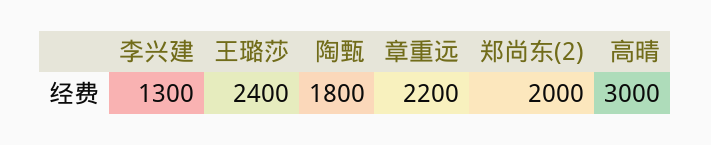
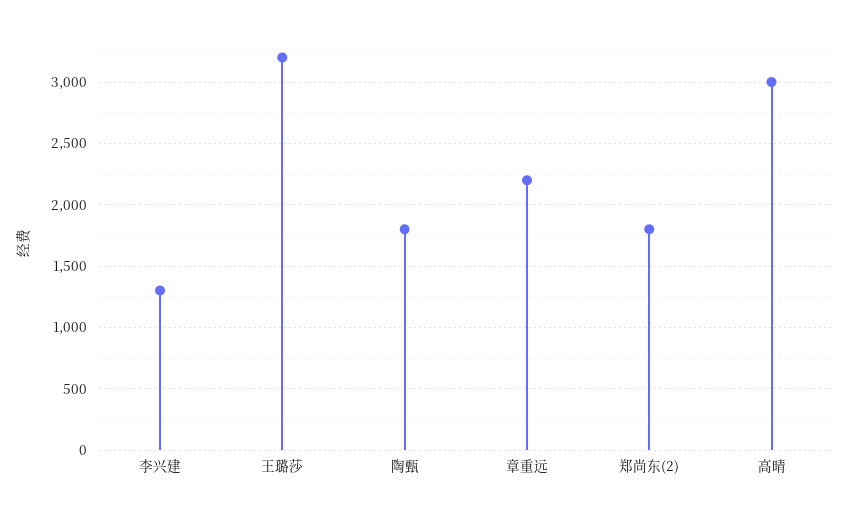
  {
    "李兴建": 1300,
-   "王璐莎": 2400,
+   "王璐莎": 3200,
    "陶甄": 1800,
    "章重远": 2200,
-   "郑尚东(2)": 2000,
+   "郑尚东(2)": 1800,
    "高晴": 3000
  }

